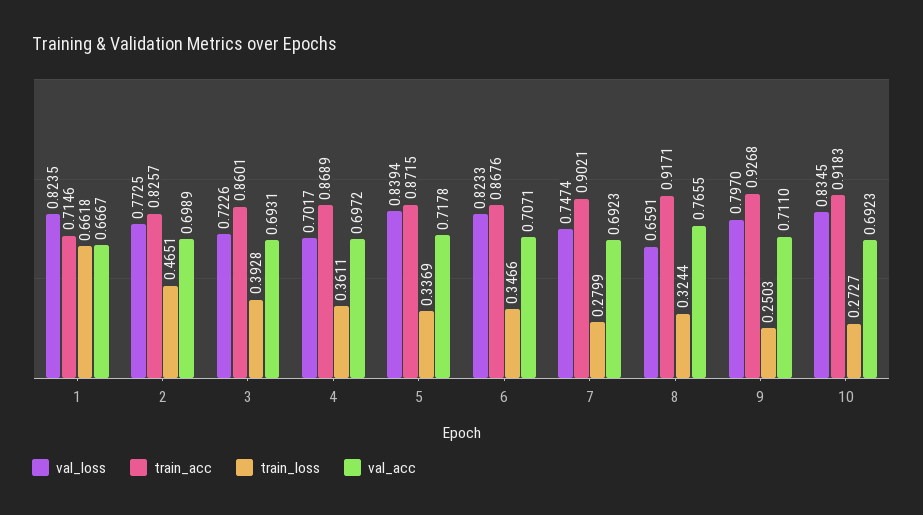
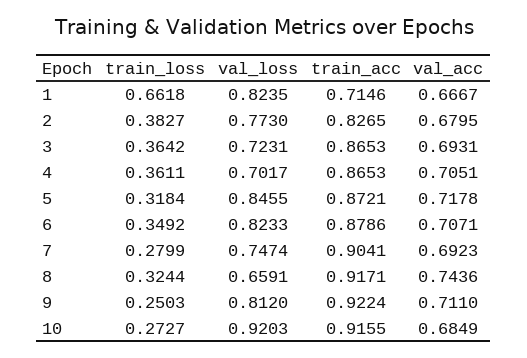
  {
    "val_loss": {
      "1": 0.8235,
-     "2": 0.7725,
+     "2": 0.773,
-     "3": 0.7226,
+     "3": 0.7231,
      "4": 0.7017,
-     "5": 0.8394,
+     "5": 0.8455,
      "6": 0.8233,
      "7": 0.7474,
      "8": 0.6591,
-     "9": 0.797,
+     "9": 0.812,
-     "10": 0.8345
+     "10": 0.9203
    },
    "train_acc": {
      "1": 0.7146,
-     "2": 0.8257,
+     "2": 0.8265,
-     "3": 0.8601,
+     "3": 0.8653,
-     "4": 0.8689,
+     "4": 0.8653,
-     "5": 0.8715,
+     "5": 0.8721,
-     "6": 0.8676,
+     "6": 0.8786,
-     "7": 0.9021,
+     "7": 0.9041,
      "8": 0.9171,
-     "9": 0.9268,
+     "9": 0.9224,
-     "10": 0.9183
+     "10": 0.9155
    },
    "train_loss": {
      "1": 0.6618,
-     "2": 0.4651,
+     "2": 0.3827,
-     "3": 0.3928,
+     "3": 0.3642,
      "4": 0.3611,
-     "5": 0.3369,
+     "5": 0.3184,
-     "6": 0.3466,
+     "6": 0.3492,
      "7": 0.2799,
      "8": 0.3244,
      "9": 0.2503,
      "10": 0.2727
    },
    "val_acc": {
      "1": 0.6667,
-     "2": 0.6989,
+     "2": 0.6795,
      "3": 0.6931,
-     "4": 0.6972,
+     "4": 0.7051,
      "5": 0.7178,
      "6": 0.7071,
      "7": 0.6923,
-     "8": 0.7655,
+     "8": 0.7436,
      "9": 0.711,
-     "10": 0.6923
+     "10": 0.6849
    }
  }

